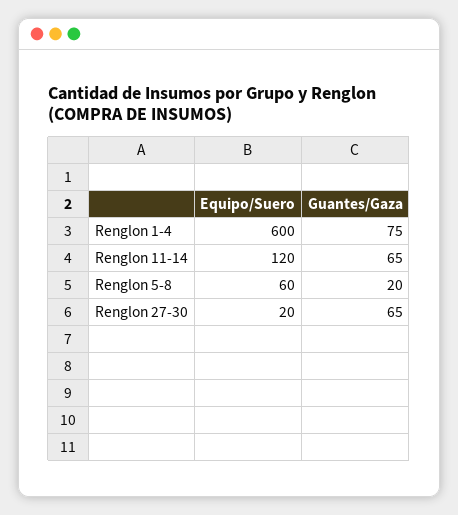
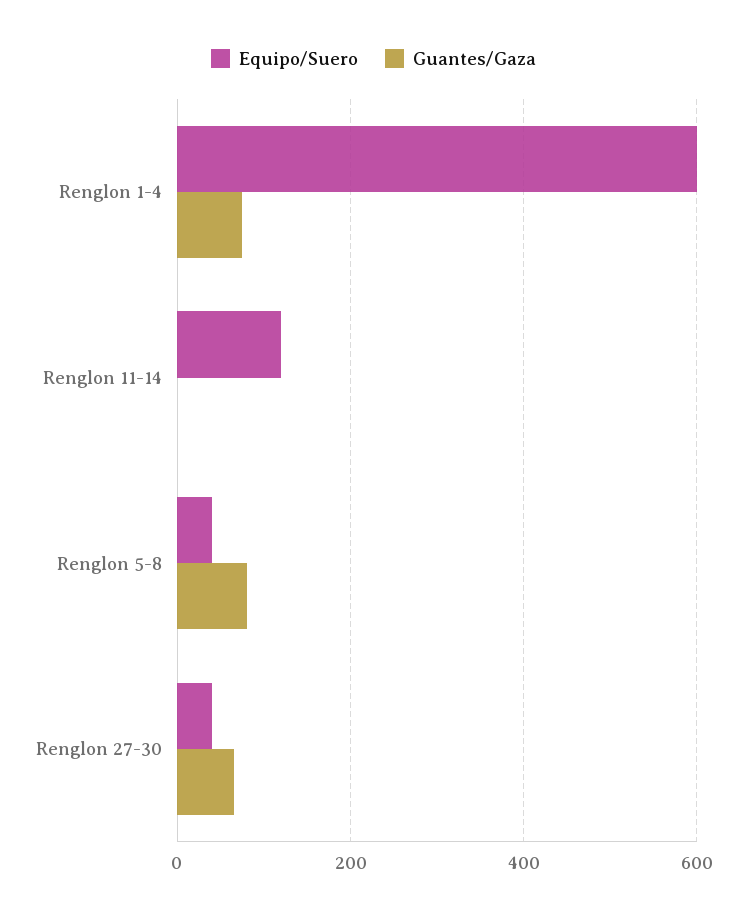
  {
    "Equipo/Suero": {
      "Renglon 1-4": 600,
      "Renglon 11-14": 120,
-     "Renglon 5-8": 60,
+     "Renglon 5-8": 40,
-     "Renglon 27-30": 20
+     "Renglon 27-30": 40
    },
    "Guantes/Gaza": {
      "Renglon 1-4": 75,
-     "Renglon 11-14": 65,
+     "Renglon 11-14": 0,
-     "Renglon 5-8": 20,
+     "Renglon 5-8": 80,
      "Renglon 27-30": 65
    }
  }

